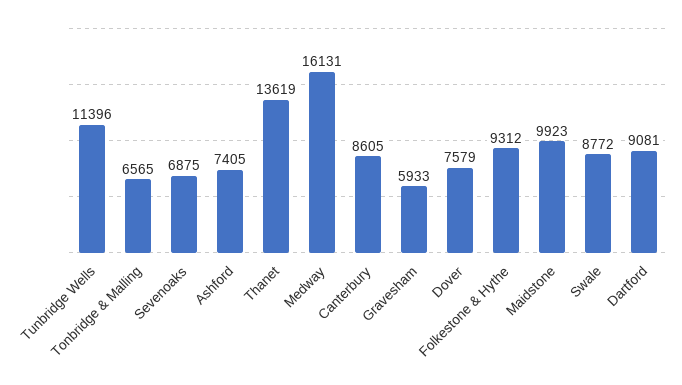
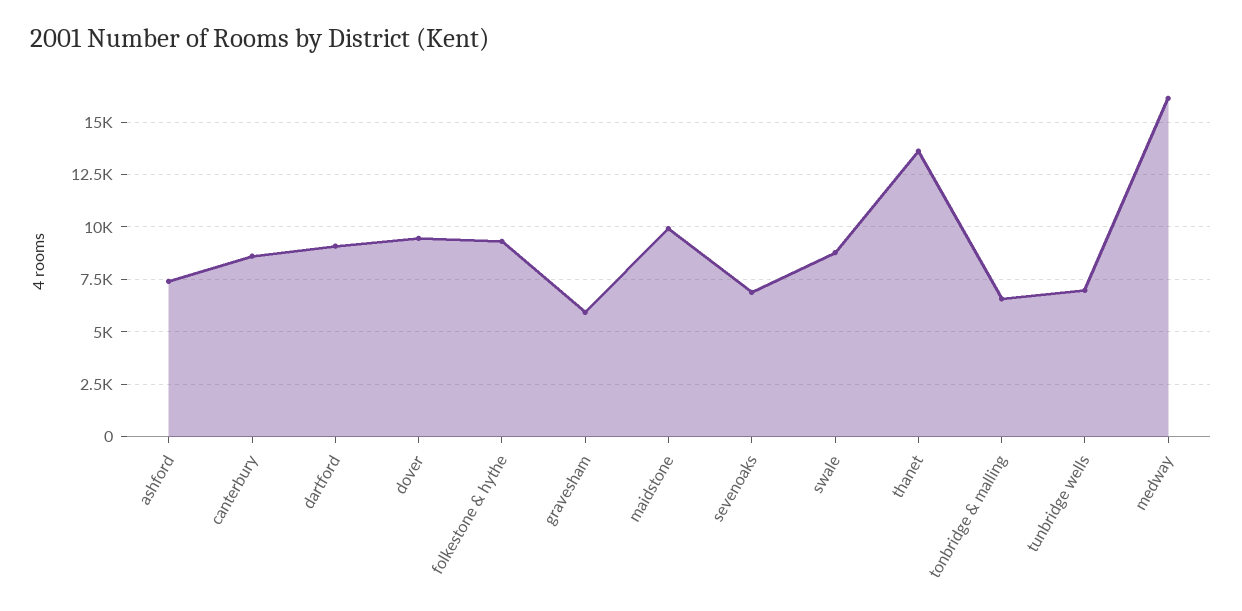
  {
-   "Tunbridge Wells": 11396,
+   "Tunbridge Wells": 7000,
    "Tonbridge & Malling": 6565,
    "Sevenoaks": 6875,
    "Ashford": 7405,
    "Thanet": 13619,
    "Medway": 16131,
    "Canterbury": 8605,
    "Gravesham": 5933,
-   "Dover": 7579,
+   "Dover": 9500,
    "Folkestone & Hythe": 9312,
    "Maidstone": 9923,
    "Swale": 8772,
    "Dartford": 9081
  }

